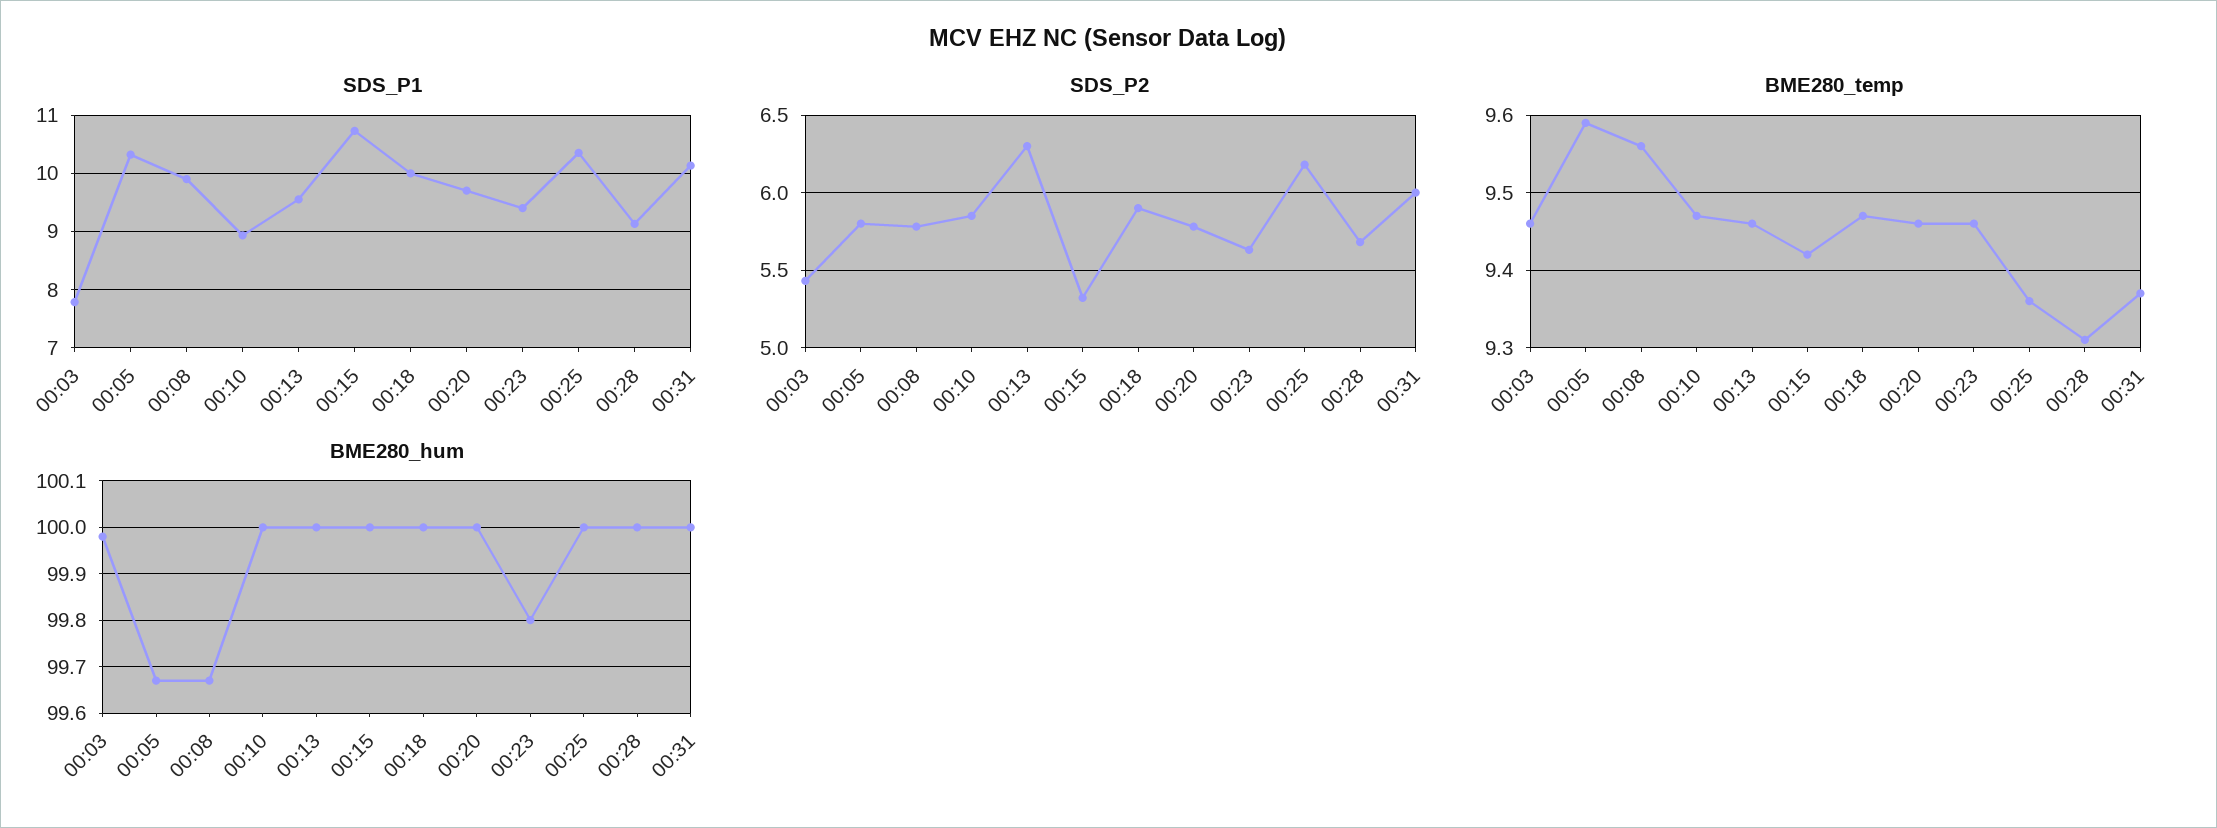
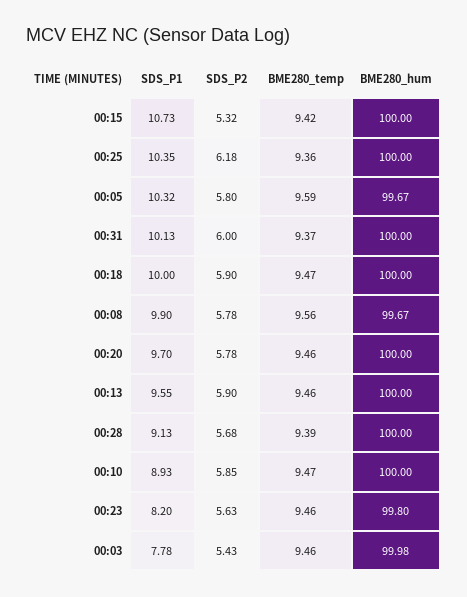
  {
    "SDS_P1": {
      "00:03": 7.78,
      "00:05": 10.32,
      "00:08": 9.9,
      "00:10": 8.93,
      "00:13": 9.55,
      "00:15": 10.73,
      "00:18": 10,
      "00:20": 9.7,
-     "00:23": 9.4,
+     "00:23": 8.2,
      "00:25": 10.35,
      "00:28": 9.13,
      "00:31": 10.13
    },
    "SDS_P2": {
      "00:03": 5.43,
      "00:05": 5.8,
      "00:08": 5.78,
      "00:10": 5.85,
-     "00:13": 6.3,
+     "00:13": 5.9,
      "00:15": 5.32,
      "00:18": 5.9,
      "00:20": 5.78,
      "00:23": 5.63,
      "00:25": 6.18,
      "00:28": 5.68,
      "00:31": 6
    },
    "BME280_temp": {
      "00:03": 9.46,
      "00:05": 9.59,
      "00:08": 9.56,
      "00:10": 9.47,
      "00:13": 9.46,
      "00:15": 9.42,
      "00:18": 9.47,
      "00:20": 9.46,
      "00:23": 9.46,
      "00:25": 9.36,
-     "00:28": 9.31,
+     "00:28": 9.39,
      "00:31": 9.37
    },
    "BME280_hum": {
      "00:03": 99.98,
      "00:05": 99.67,
      "00:08": 99.67,
      "00:10": 100,
      "00:13": 100,
      "00:15": 100,
      "00:18": 100,
      "00:20": 100,
      "00:23": 99.8,
      "00:25": 100,
      "00:28": 100,
      "00:31": 100
    }
  }

